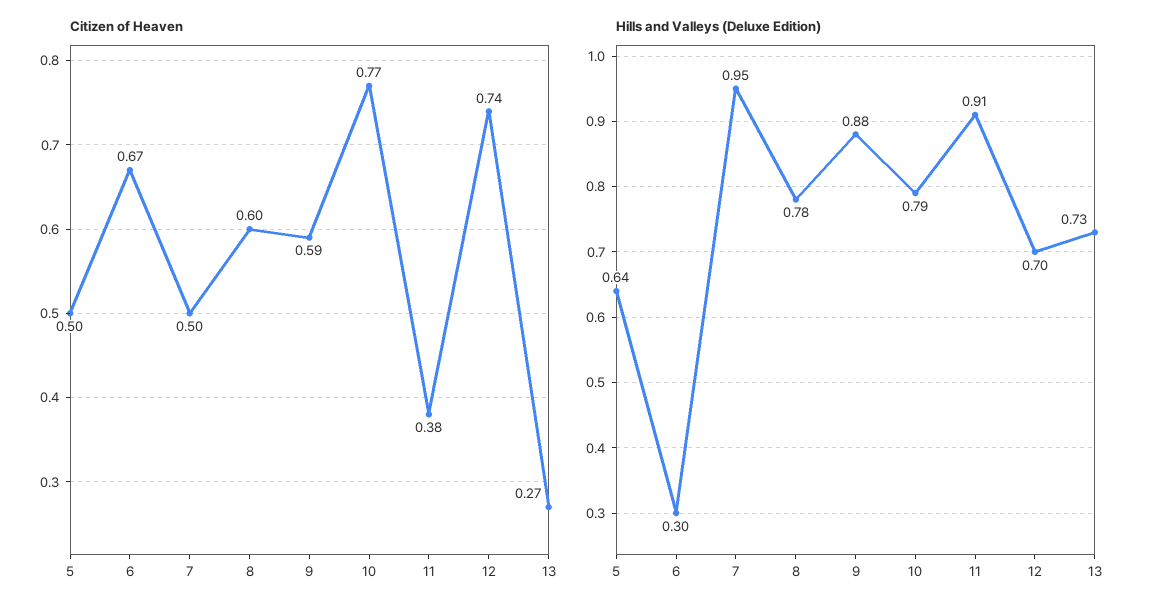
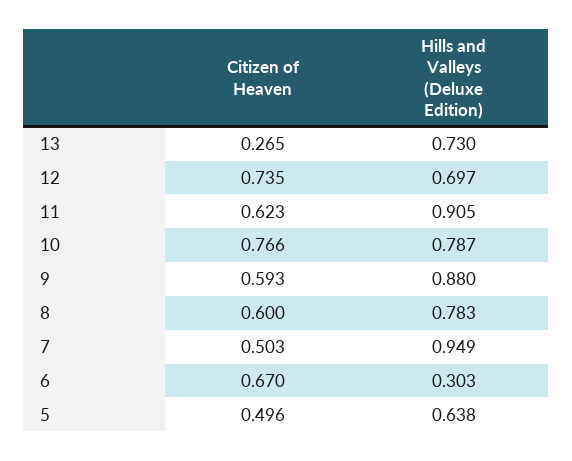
  {
    "Citizen of Heaven": {
      "5": 0.496,
      "6": 0.67,
      "7": 0.503,
      "8": 0.6,
      "9": 0.593,
      "10": 0.766,
-     "11": 0.38,
+     "11": 0.623,
      "12": 0.735,
      "13": 0.265
    },
    "Hills and Valleys (Deluxe Edition)": {
      "5": 0.638,
      "6": 0.303,
      "7": 0.949,
      "8": 0.783,
      "9": 0.88,
      "10": 0.787,
      "11": 0.905,
      "12": 0.697,
      "13": 0.73
    }
  }

